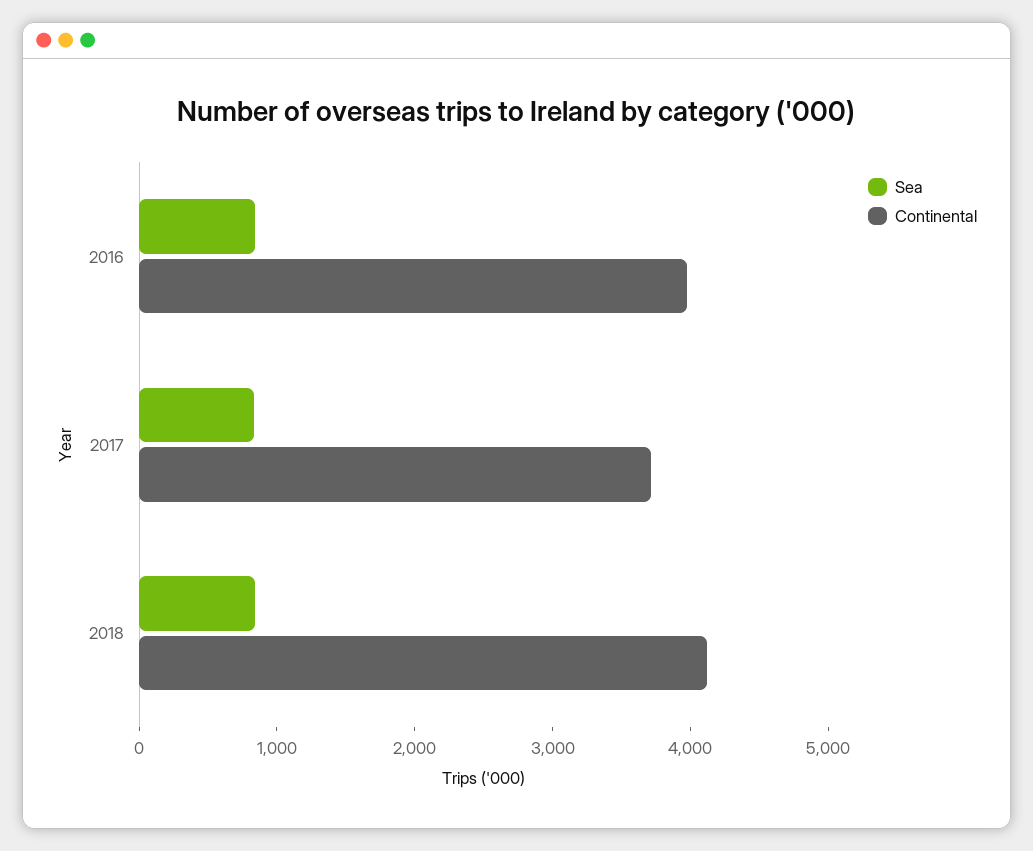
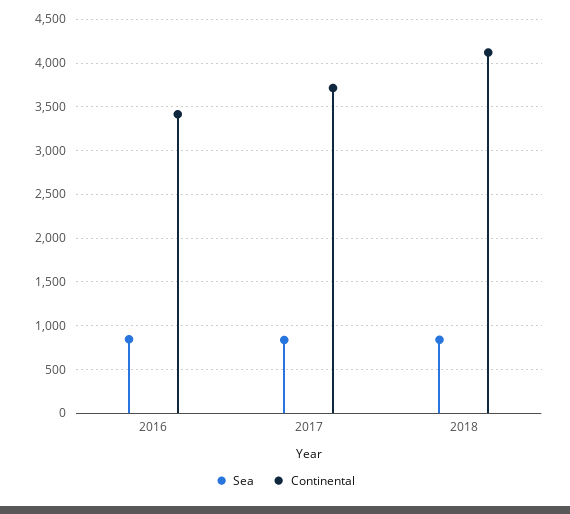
  {
    "Sea": {
      "2016": 800,
      "2017": 800,
      "2018": 800
    },
    "Continental": {
-     "2016": 4000,
+     "2016": 3400,
      "2017": 3700,
      "2018": 4100
    }
  }

